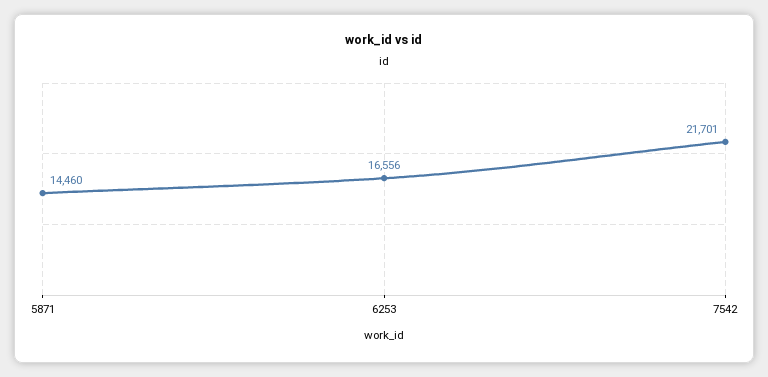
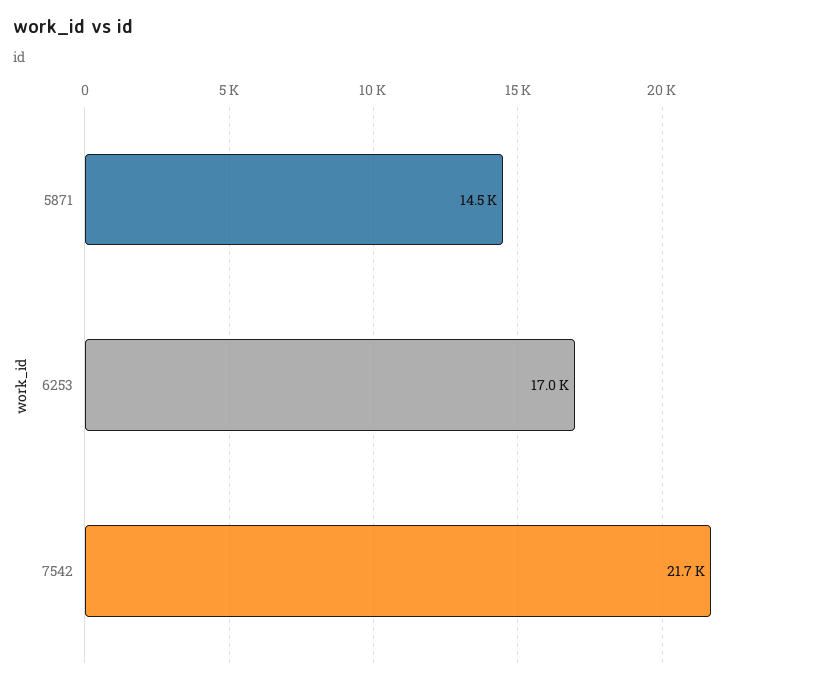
  {
    "5871": 14460,
-   "6253": 16556,
+   "6253": 17000,
    "7542": 21701
  }

